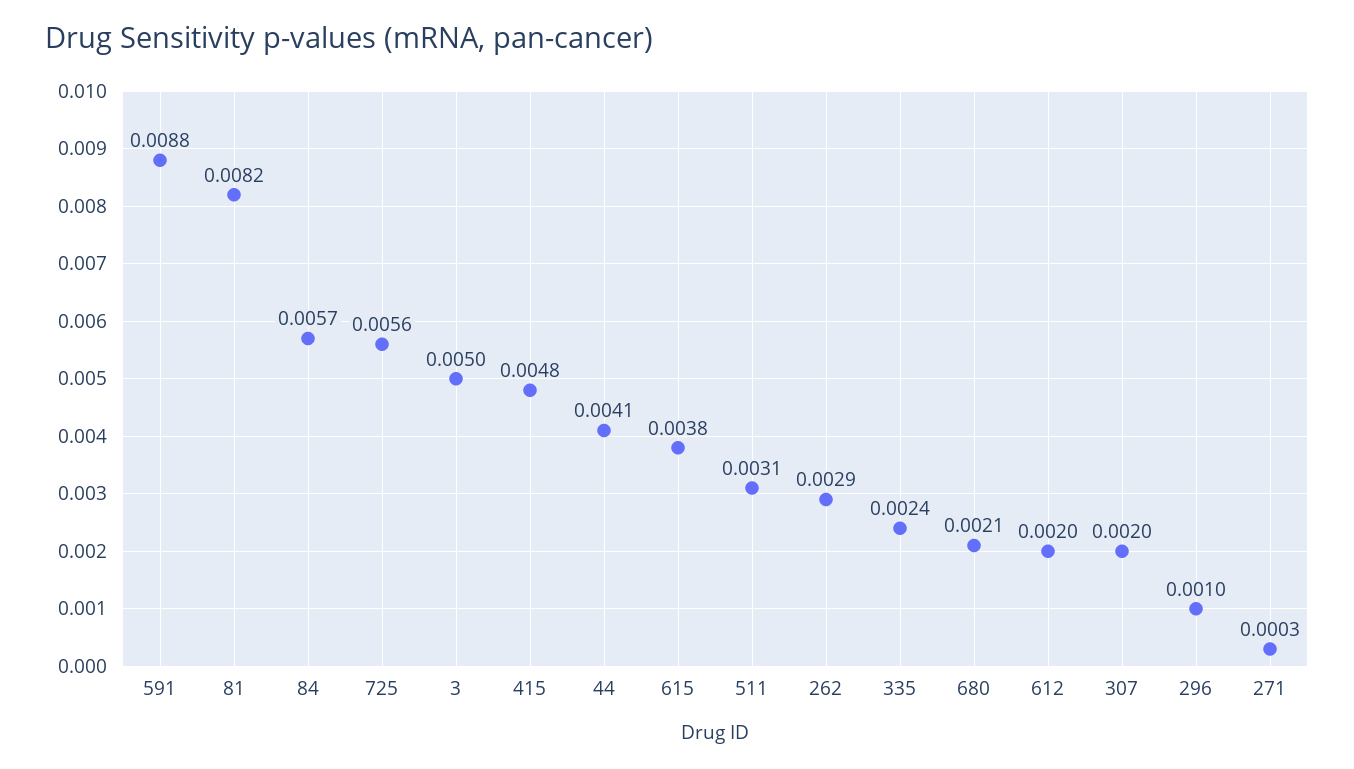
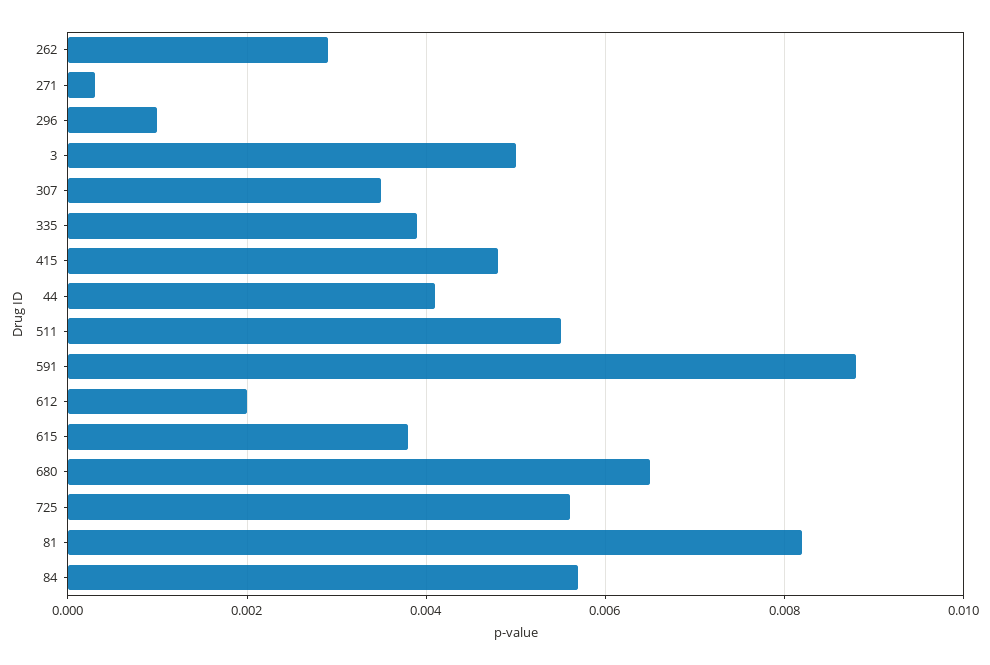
  {
    "591": 0.0088,
    "81": 0.0082,
    "84": 0.0057,
    "725": 0.0056,
    "3": 0.005,
    "415": 0.0048,
    "44": 0.0041,
    "615": 0.0038,
-   "511": 0.0031,
+   "511": 0.0055,
    "262": 0.0029,
-   "335": 0.0024,
+   "335": 0.004,
-   "680": 0.0021,
+   "680": 0.0065,
    "612": 0.002,
-   "307": 0.002,
+   "307": 0.0035,
    "296": 0.001,
    "271": 0.0003
  }

